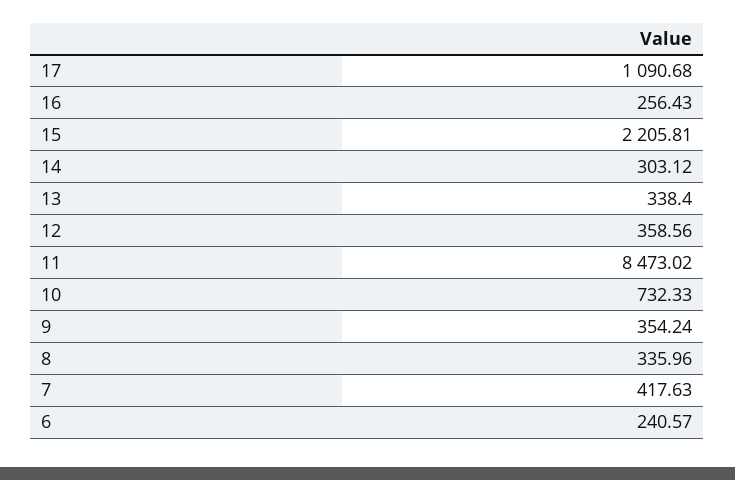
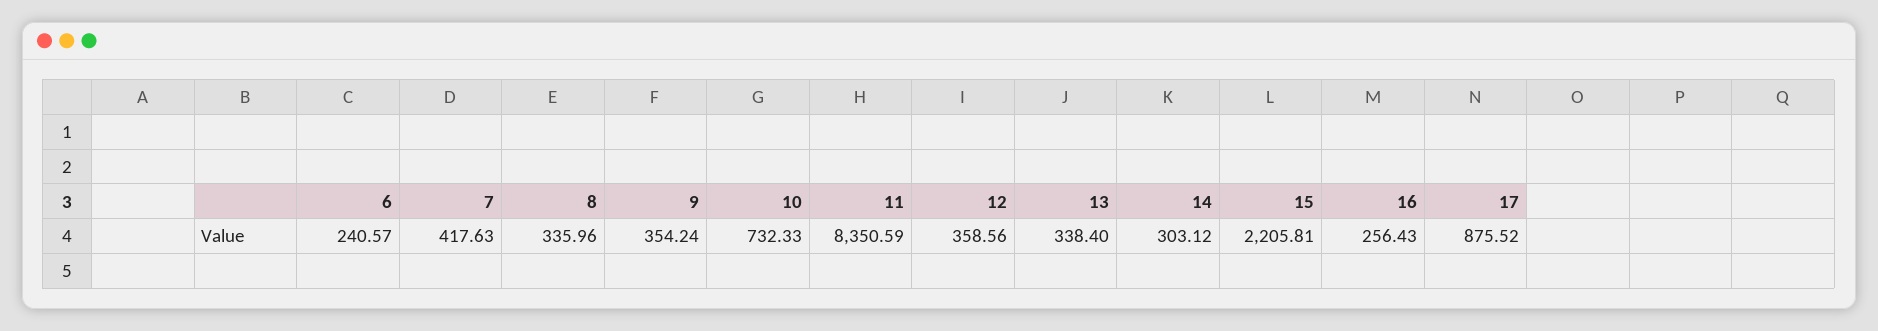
  {
-   "17": 1090.68,
+   "17": 875.52,
    "16": 256.43,
    "15": 2205.81,
    "14": 303.12,
    "13": 338.4,
    "12": 358.56,
-   "11": 8473.02,
+   "11": 8350.59,
    "10": 732.33,
    "9": 354.24,
    "8": 335.96,
    "7": 417.63,
    "6": 240.57
  }

